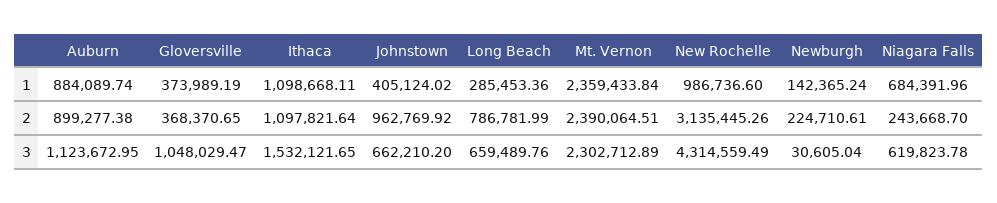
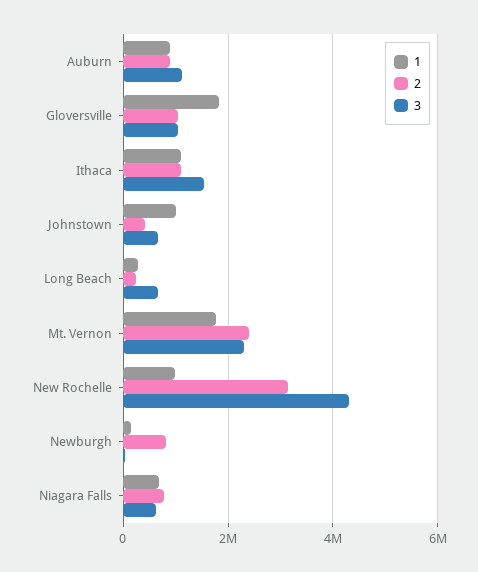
  {
    "1": {
      "Auburn": 884089.74,
-     "Gloversville": 373989.19,
+     "Gloversville": 1800000,
      "Ithaca": 1098668.11,
-     "Johnstown": 405124.02,
+     "Johnstown": 1000000,
      "Long Beach": 285453.36,
-     "Mt. Vernon": 2359433.84,
+     "Mt. Vernon": 1800000,
      "New Rochelle": 986736.6,
      "Newburgh": 142365.24,
      "Niagara Falls": 684391.96
    },
    "2": {
      "Auburn": 899277.38,
-     "Gloversville": 368370.65,
+     "Gloversville": 1000000,
      "Ithaca": 1097821.64,
-     "Johnstown": 962769.92,
+     "Johnstown": 400000,
-     "Long Beach": 786781.99,
+     "Long Beach": 200000,
      "Mt. Vernon": 2390064.51,
      "New Rochelle": 3135445.26,
-     "Newburgh": 224710.61,
+     "Newburgh": 800000,
-     "Niagara Falls": 243668.7
+     "Niagara Falls": 800000
    },
    "3": {
      "Auburn": 1123672.95,
      "Gloversville": 1048029.47,
      "Ithaca": 1532121.65,
      "Johnstown": 662210.2,
      "Long Beach": 659489.76,
      "Mt. Vernon": 2302712.89,
      "New Rochelle": 4314559.49,
      "Newburgh": 30605.04,
      "Niagara Falls": 619823.78
    }
  }

